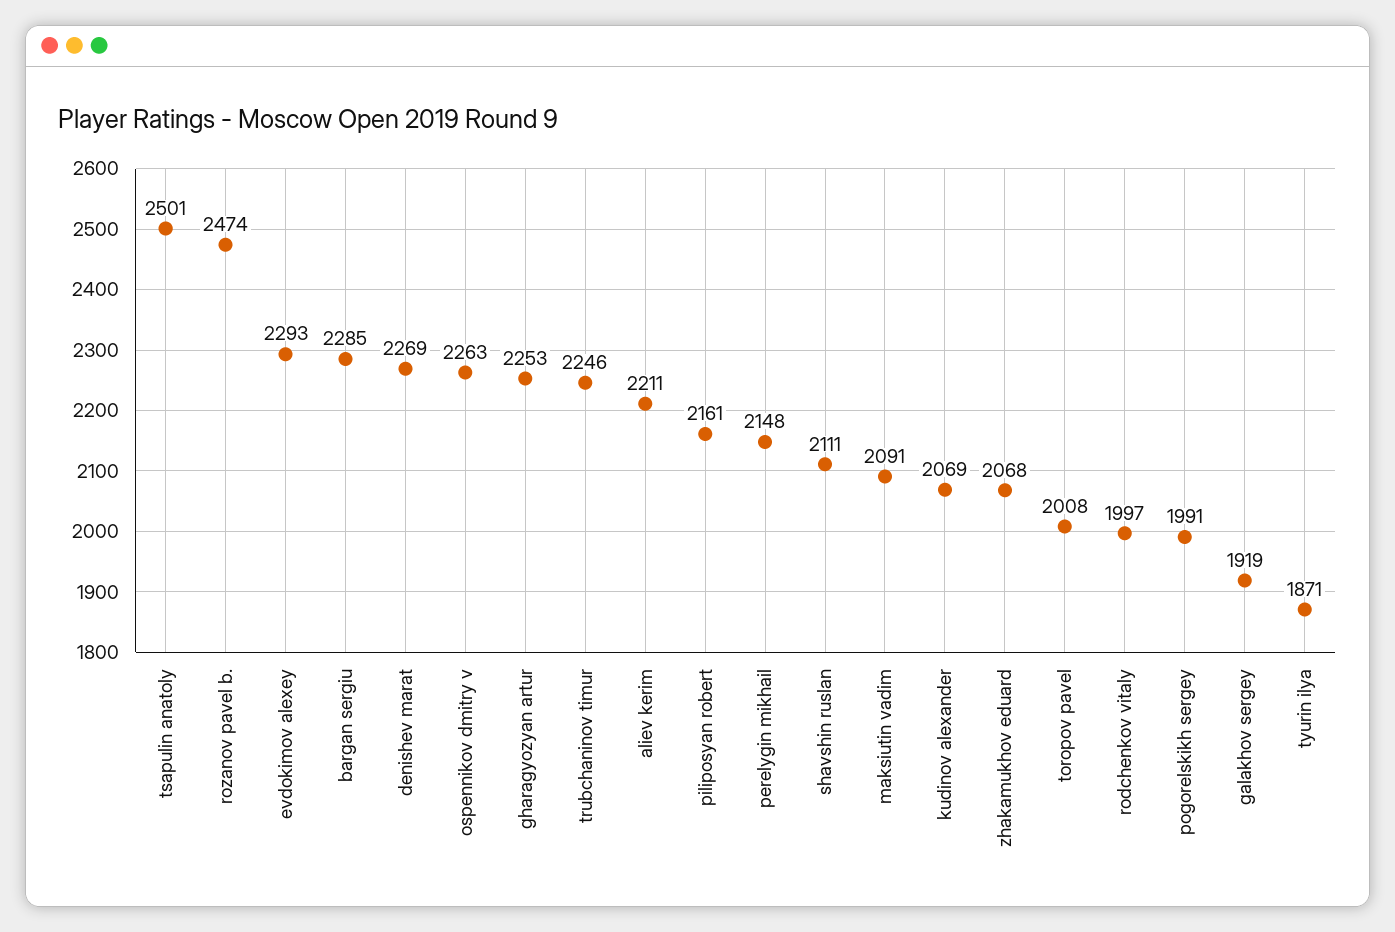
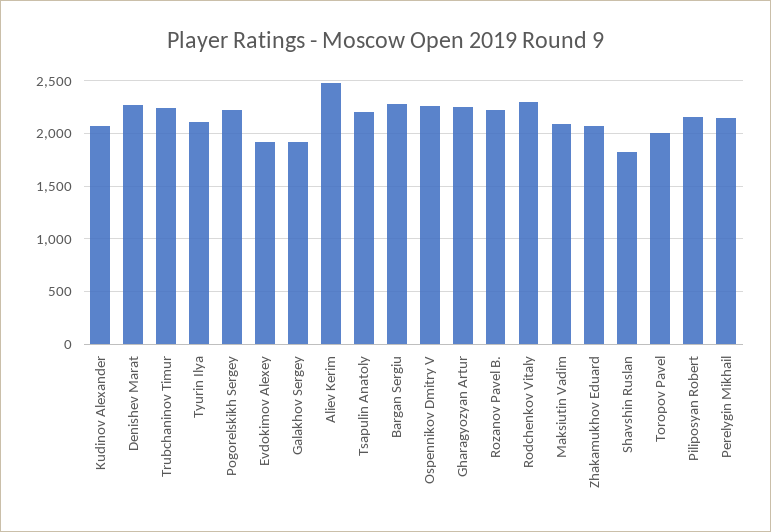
  {
-   "tsapulin anatoly": 2501,
+   "tsapulin anatoly": 2200,
-   "rozanov pavel b.": 2474,
+   "rozanov pavel b.": 2200,
-   "evdokimov alexey": 2293,
+   "evdokimov alexey": 1900,
    "bargan sergiu": 2285,
    "denishev marat": 2269,
    "ospennikov dmitry v": 2263,
    "gharagyozyan artur": 2253,
    "trubchaninov timur": 2246,
-   "aliev kerim": 2211,
+   "aliev kerim": 2500,
    "piliposyan robert": 2161,
    "perelygin mikhail": 2148,
-   "shavshin ruslan": 2111,
+   "shavshin ruslan": 1800,
    "maksiutin vadim": 2091,
    "kudinov alexander": 2069,
    "zhakamukhov eduard": 2068,
    "toropov pavel": 2008,
-   "rodchenkov vitaly": 1997,
+   "rodchenkov vitaly": 2300,
-   "pogorelskikh sergey": 1991,
+   "pogorelskikh sergey": 2200,
    "galakhov sergey": 1919,
-   "tyurin ilya": 1871
+   "tyurin ilya": 2100
  }

